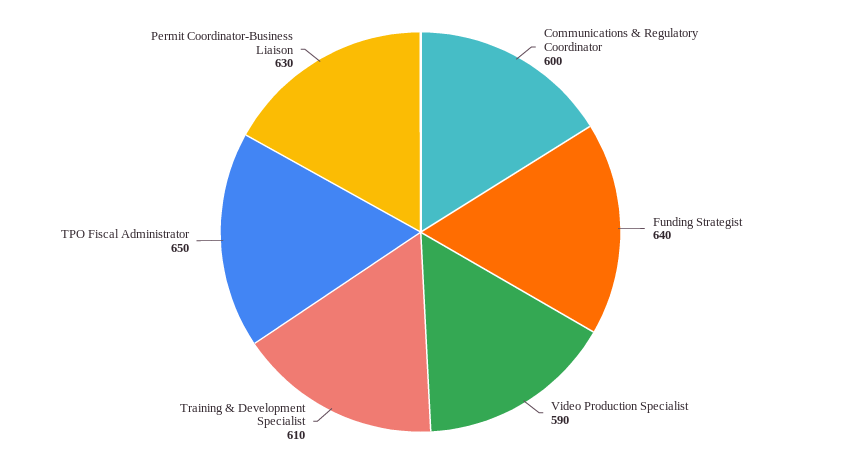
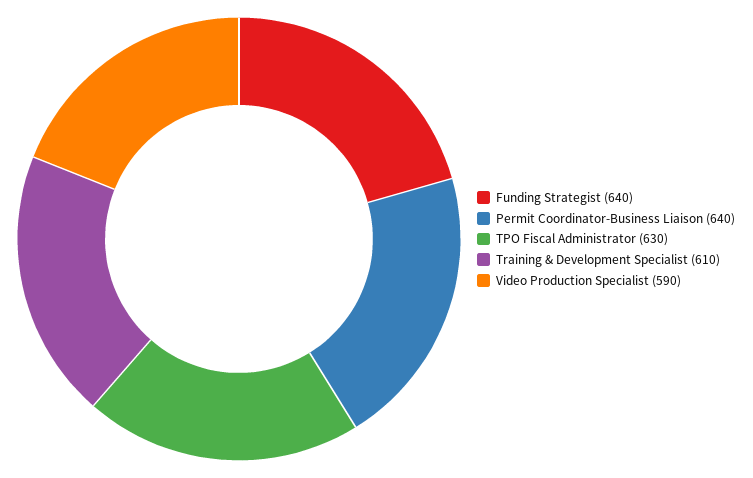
  {
-   "Communications & Regulatory Coordinator": 600,
    "Funding Strategist": 640,
    "Video Production Specialist": 590,
    "Training & Development Specialist": 610,
-   "TPO Fiscal Administrator": 650,
+   "TPO Fiscal Administrator": 630,
-   "Permit Coordinator-Business Liaison": 630
+   "Permit Coordinator-Business Liaison": 640
  }

